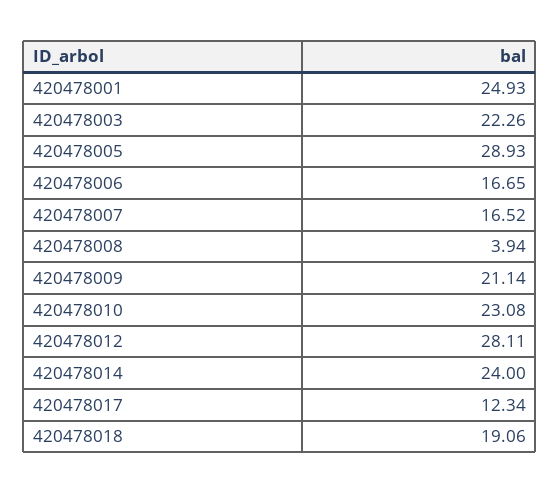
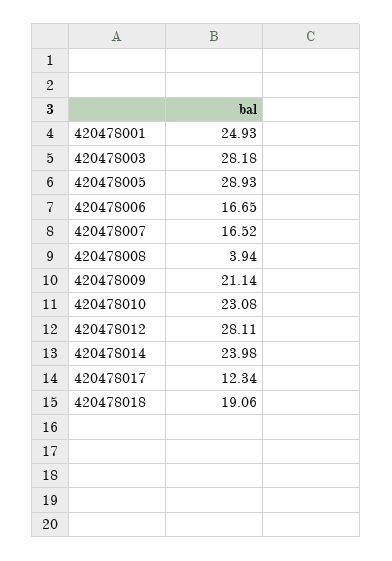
  {
    "420478001": 24.93,
-   "420478003": 22.26,
+   "420478003": 28.18,
    "420478005": 28.93,
    "420478006": 16.65,
    "420478007": 16.52,
    "420478008": 3.94,
    "420478009": 21.14,
    "420478010": 23.08,
    "420478012": 28.11,
-   "420478014": 24,
+   "420478014": 23.98,
    "420478017": 12.34,
    "420478018": 19.06
  }

